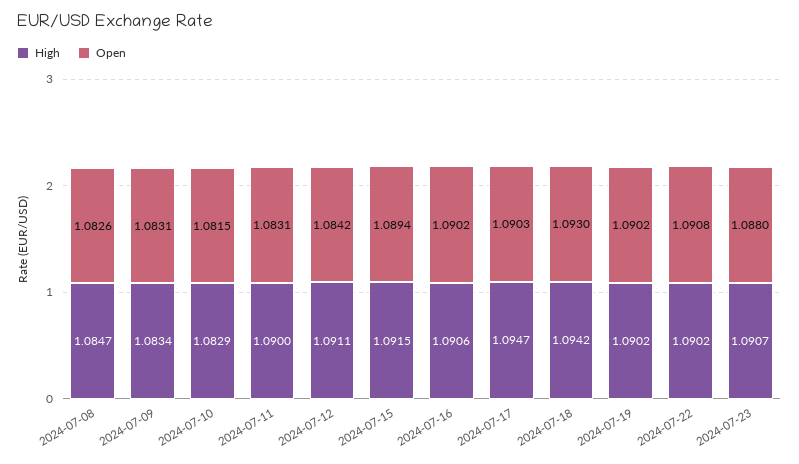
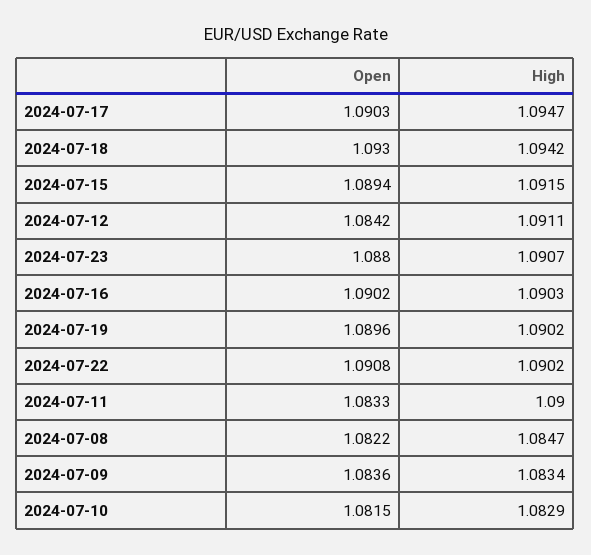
  {
    "High": {
      "2024-07-08": 1.0847,
      "2024-07-09": 1.0834,
      "2024-07-10": 1.0829,
      "2024-07-11": 1.09,
      "2024-07-12": 1.0911,
      "2024-07-15": 1.0915,
-     "2024-07-16": 1.0906,
+     "2024-07-16": 1.0903,
      "2024-07-17": 1.0947,
      "2024-07-18": 1.0942,
      "2024-07-19": 1.0902,
      "2024-07-22": 1.0902,
      "2024-07-23": 1.0907
    },
    "Open": {
-     "2024-07-08": 1.0826,
+     "2024-07-08": 1.0822,
-     "2024-07-09": 1.0831,
+     "2024-07-09": 1.0836,
      "2024-07-10": 1.0815,
-     "2024-07-11": 1.0831,
+     "2024-07-11": 1.0833,
      "2024-07-12": 1.0842,
      "2024-07-15": 1.0894,
      "2024-07-16": 1.0902,
      "2024-07-17": 1.0903,
      "2024-07-18": 1.093,
-     "2024-07-19": 1.0902,
+     "2024-07-19": 1.0896,
      "2024-07-22": 1.0908,
      "2024-07-23": 1.088
    }
  }

